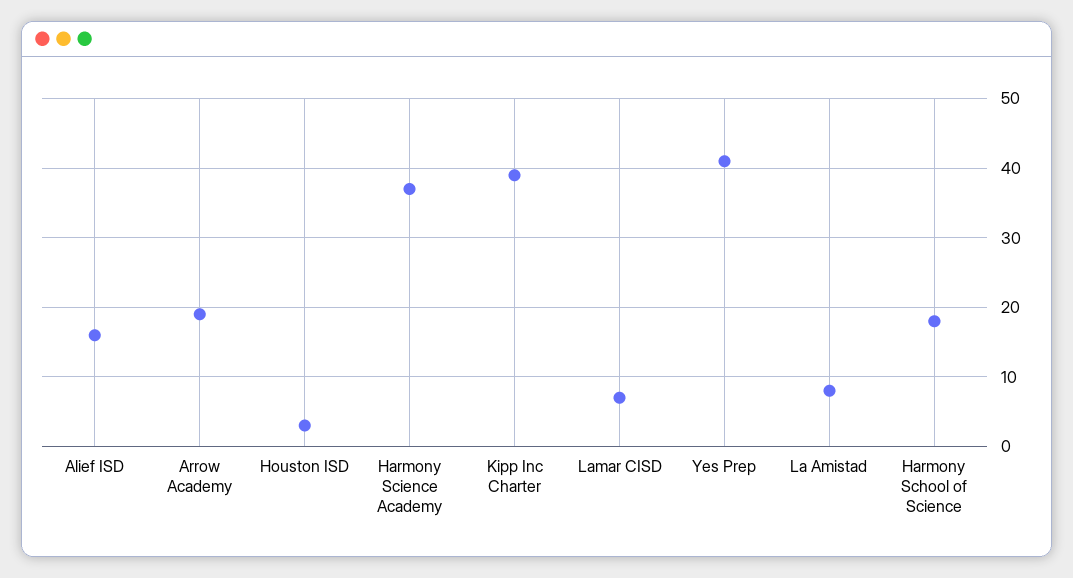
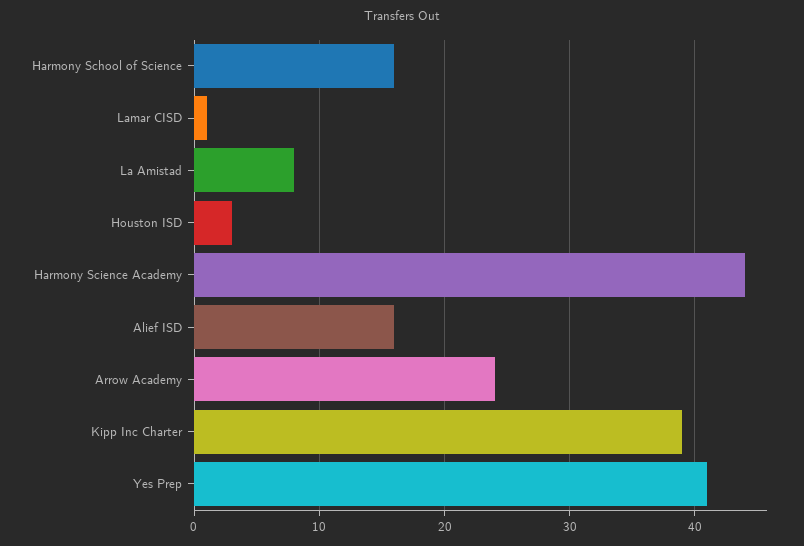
  {
    "Alief ISD": 16,
-   "Arrow Academy": 19,
+   "Arrow Academy": 24,
    "Houston ISD": 3,
-   "Harmony Science Academy": 37,
+   "Harmony Science Academy": 44,
    "Kipp Inc Charter": 39,
-   "Lamar CISD": 7,
+   "Lamar CISD": 1,
    "Yes Prep": 41,
    "La Amistad": 8,
-   "Harmony School of Science": 18
+   "Harmony School of Science": 16
  }

